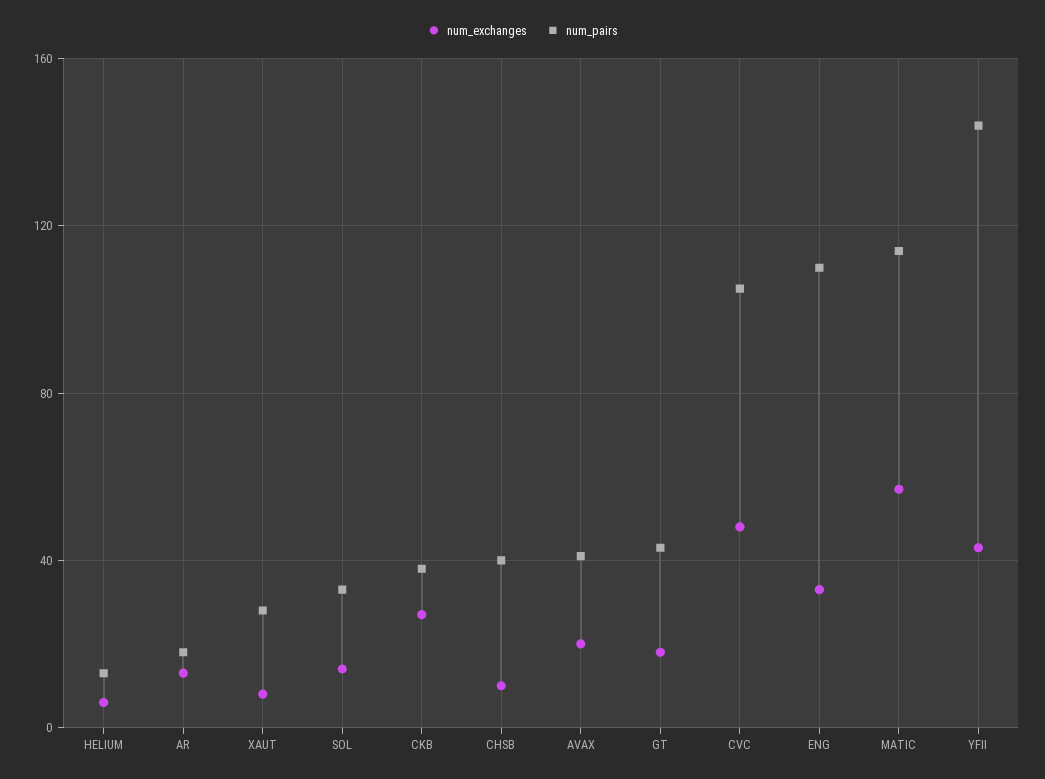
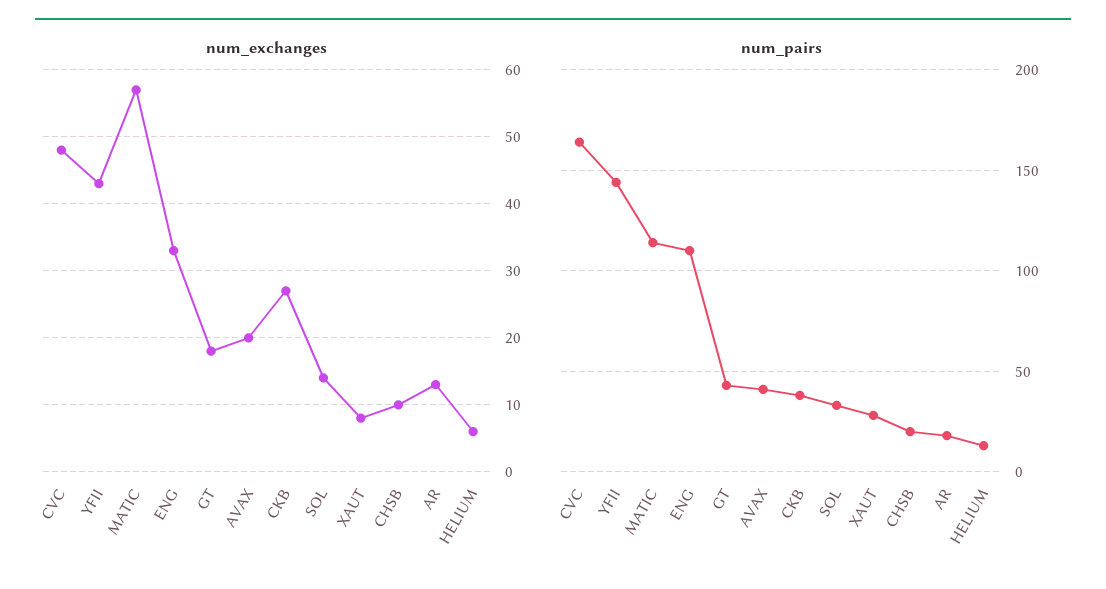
  {
    "num_exchanges": {
      "HELIUM": 6,
      "AR": 13,
      "XAUT": 8,
      "SOL": 14,
      "CKB": 27,
      "CHSB": 10,
      "AVAX": 20,
      "GT": 18,
      "CVC": 48,
      "ENG": 33,
      "MATIC": 57,
      "YFII": 43
    },
    "num_pairs": {
      "HELIUM": 15,
      "AR": 20,
      "XAUT": 30,
      "SOL": 35,
      "CKB": 40,
-     "CHSB": 40,
+     "CHSB": 20,
      "AVAX": 40,
      "GT": 45,
-     "CVC": 105,
+     "CVC": 165,
      "ENG": 110,
      "MATIC": 115,
      "YFII": 145
    }
  }

